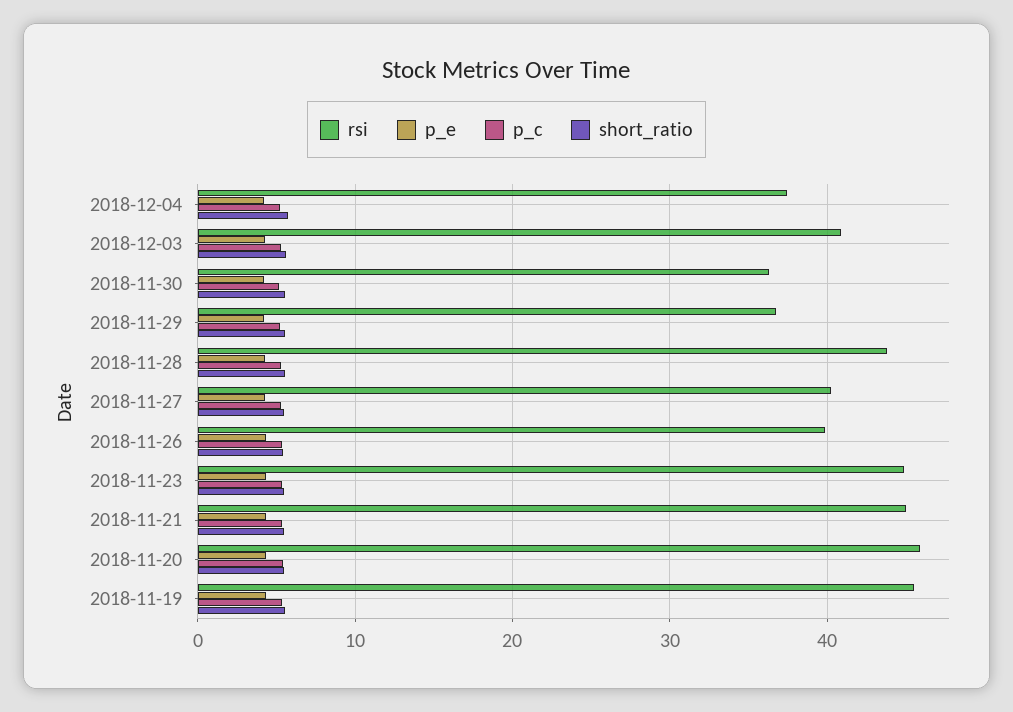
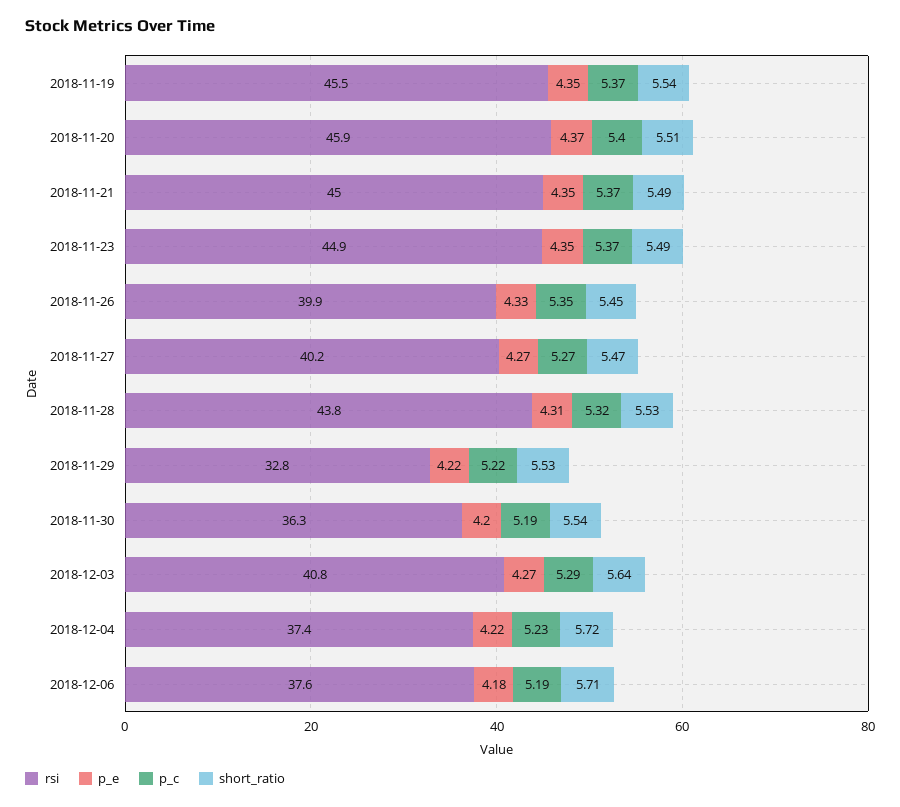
  {
    "rsi": {
      "2018-12-04": 37.4,
      "2018-12-03": 40.8,
      "2018-11-30": 36.3,
-     "2018-11-29": 37,
+     "2018-11-29": 32.8,
      "2018-11-28": 43.8,
      "2018-11-27": 40.2,
      "2018-11-26": 39.9,
      "2018-11-23": 44.9,
      "2018-11-21": 45,
      "2018-11-20": 45.9,
-     "2018-11-19": 45.5
+     "2018-11-19": 45.5,
+     "2018-12-06": 37.6
    },
    "p_e": {
      "2018-12-04": 4.22,
      "2018-12-03": 4.27,
      "2018-11-30": 4.2,
      "2018-11-29": 4.22,
      "2018-11-28": 4.31,
      "2018-11-27": 4.27,
      "2018-11-26": 4.33,
      "2018-11-23": 4.35,
      "2018-11-21": 4.35,
      "2018-11-20": 4.37,
-     "2018-11-19": 4.35
+     "2018-11-19": 4.35,
+     "2018-12-06": 4.18
    },
    "p_c": {
      "2018-12-04": 5.23,
      "2018-12-03": 5.29,
      "2018-11-30": 5.19,
      "2018-11-29": 5.22,
      "2018-11-28": 5.32,
      "2018-11-27": 5.27,
      "2018-11-26": 5.35,
      "2018-11-23": 5.37,
      "2018-11-21": 5.37,
      "2018-11-20": 5.4,
-     "2018-11-19": 5.37
+     "2018-11-19": 5.37,
+     "2018-12-06": 5.19
    },
    "short_ratio": {
      "2018-12-04": 5.72,
      "2018-12-03": 5.64,
      "2018-11-30": 5.54,
      "2018-11-29": 5.53,
      "2018-11-28": 5.53,
      "2018-11-27": 5.47,
      "2018-11-26": 5.45,
      "2018-11-23": 5.49,
      "2018-11-21": 5.49,
      "2018-11-20": 5.51,
-     "2018-11-19": 5.54
+     "2018-11-19": 5.54,
+     "2018-12-06": 5.71
    }
  }

